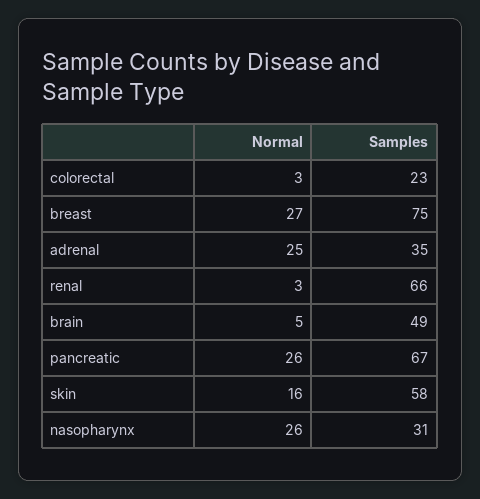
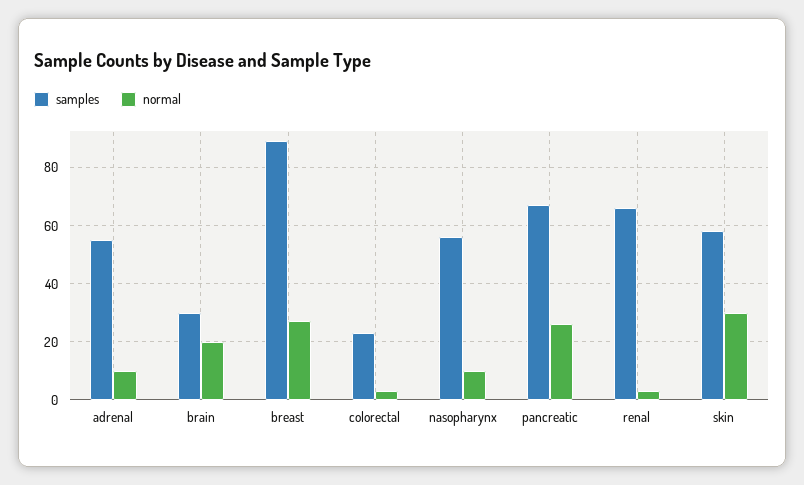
  {
    "Normal": {
      "colorectal": 3,
      "breast": 27,
-     "adrenal": 25,
+     "adrenal": 10,
      "renal": 3,
-     "brain": 5,
+     "brain": 20,
      "pancreatic": 26,
-     "skin": 16,
+     "skin": 30,
-     "nasopharynx": 26
+     "nasopharynx": 10
    },
    "Samples": {
      "colorectal": 23,
-     "breast": 75,
+     "breast": 90,
-     "adrenal": 35,
+     "adrenal": 55,
      "renal": 66,
-     "brain": 49,
+     "brain": 30,
      "pancreatic": 67,
      "skin": 58,
-     "nasopharynx": 31
+     "nasopharynx": 55
    }
  }

